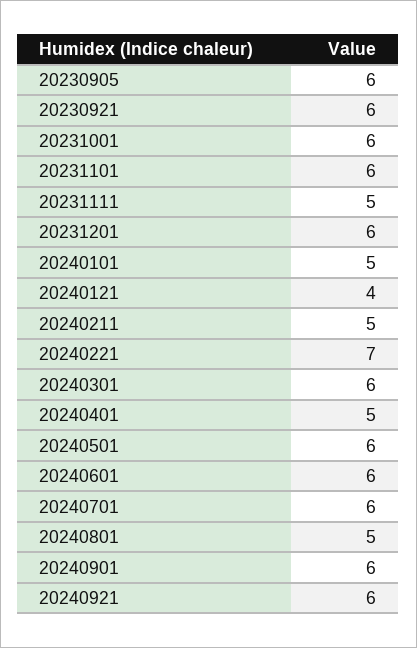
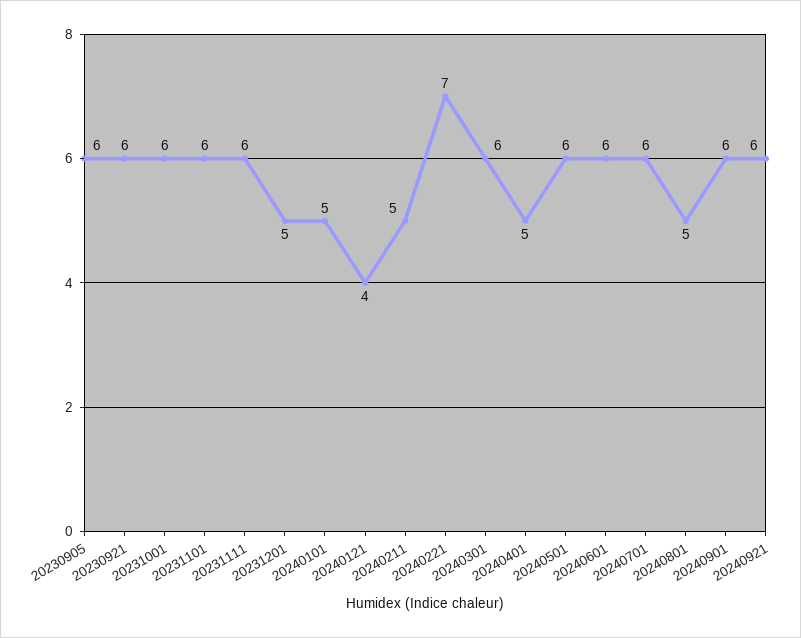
  {
    "20230905": 6,
    "20230921": 6,
    "20231001": 6,
    "20231101": 6,
-   "20231111": 5,
+   "20231111": 6,
-   "20231201": 6,
+   "20231201": 5,
    "20240101": 5,
    "20240121": 4,
    "20240211": 5,
    "20240221": 7,
    "20240301": 6,
    "20240401": 5,
    "20240501": 6,
    "20240601": 6,
    "20240701": 6,
    "20240801": 5,
    "20240901": 6,
    "20240921": 6
  }

